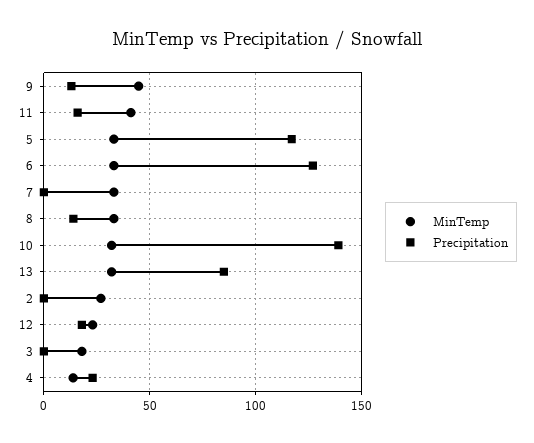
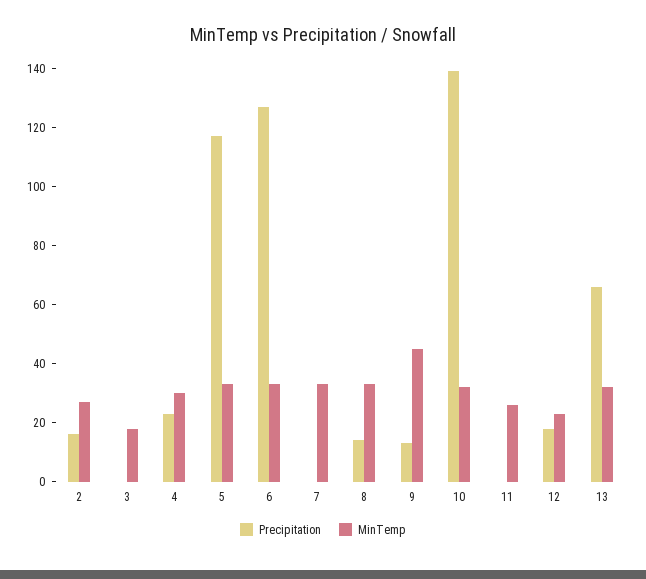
  {
    "MinTemp": {
      "9": 45,
-     "11": 40,
+     "11": 25,
      "5": 35,
      "6": 35,
      "7": 35,
      "8": 35,
      "10": 30,
      "13": 30,
      "2": 25,
      "12": 25,
      "3": 20,
-     "4": 15
+     "4": 30
    },
    "Precipitation": {
      "9": 15,
-     "11": 15,
+     "11": 0,
      "5": 115,
      "6": 125,
      "7": 0,
      "8": 15,
      "10": 140,
-     "13": 85,
+     "13": 65,
-     "2": 0,
+     "2": 15,
      "12": 20,
      "3": 0,
      "4": 25
    }
  }

